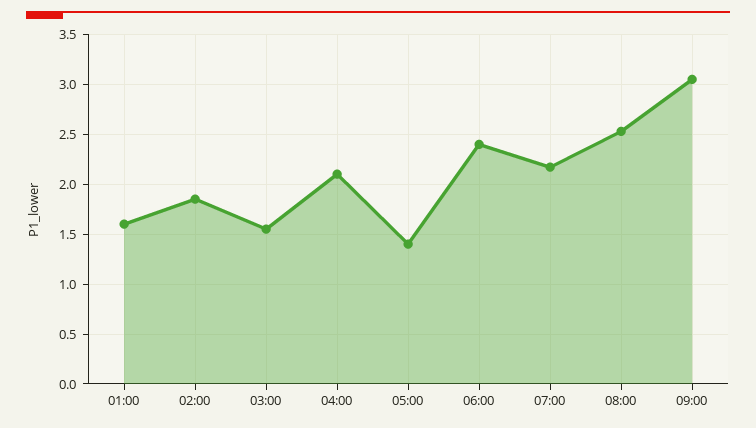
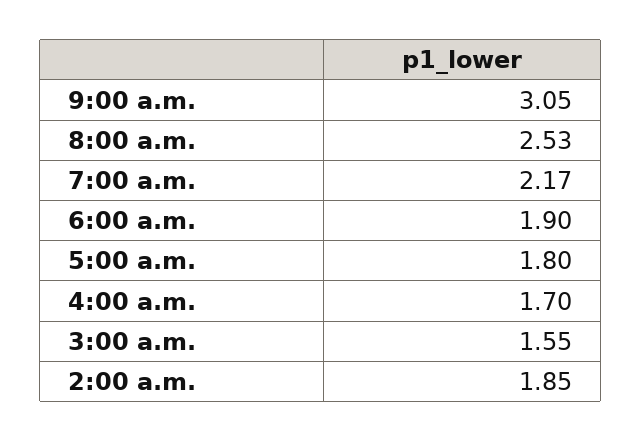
  {
-   "01:00": 1.6,
    "02:00": 1.85,
    "03:00": 1.55,
-   "04:00": 2.1,
+   "04:00": 1.7,
-   "05:00": 1.4,
+   "05:00": 1.8,
-   "06:00": 2.4,
+   "06:00": 1.9,
    "07:00": 2.17,
    "08:00": 2.53,
    "09:00": 3.05
  }

